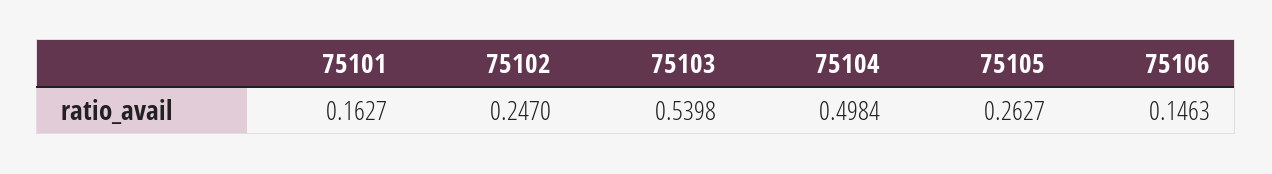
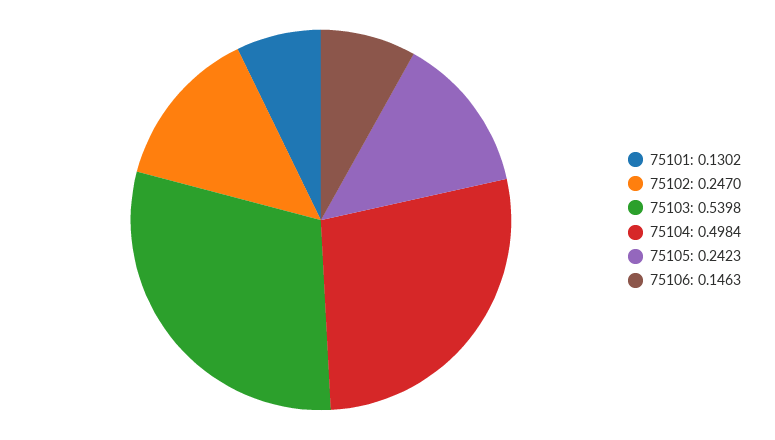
  {
-   "75101": 0.1627,
+   "75101": 0.1302,
    "75102": 0.247,
    "75103": 0.5398,
    "75104": 0.4984,
-   "75105": 0.2627,
+   "75105": 0.2423,
    "75106": 0.1463
  }

